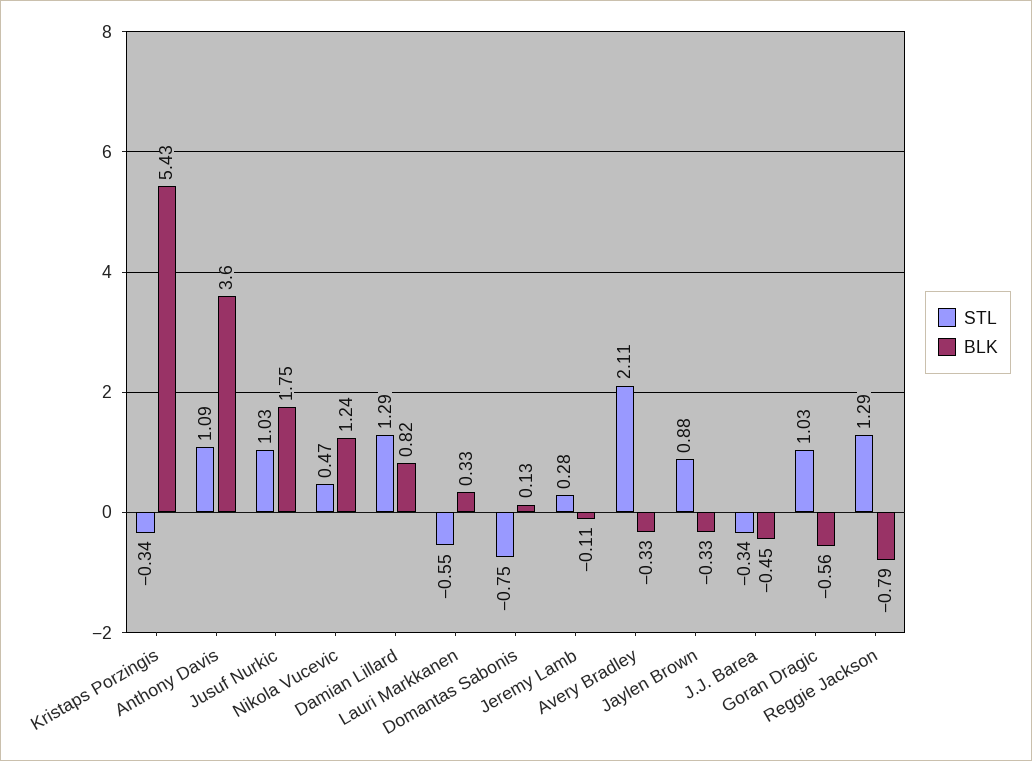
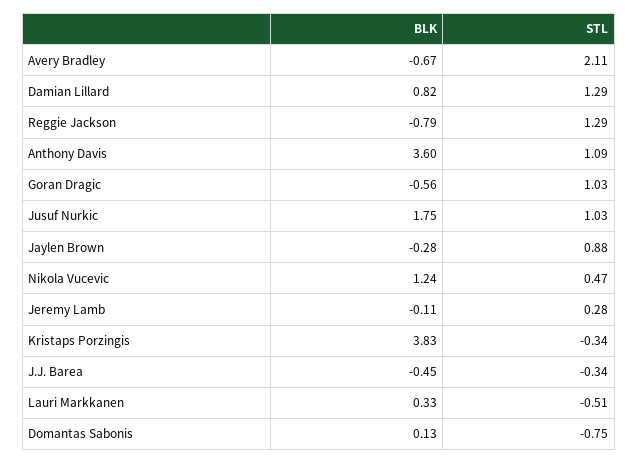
  {
    "STL": {
      "Kristaps Porzingis": -0.34,
      "Anthony Davis": 1.09,
      "Jusuf Nurkic": 1.03,
      "Nikola Vucevic": 0.47,
      "Damian Lillard": 1.29,
-     "Lauri Markkanen": -0.55,
+     "Lauri Markkanen": -0.51,
      "Domantas Sabonis": -0.75,
      "Jeremy Lamb": 0.28,
      "Avery Bradley": 2.11,
      "Jaylen Brown": 0.88,
      "J.J. Barea": -0.34,
      "Goran Dragic": 1.03,
      "Reggie Jackson": 1.29
    },
    "BLK": {
-     "Kristaps Porzingis": 5.43,
+     "Kristaps Porzingis": 3.83,
      "Anthony Davis": 3.6,
      "Jusuf Nurkic": 1.75,
      "Nikola Vucevic": 1.24,
      "Damian Lillard": 0.82,
      "Lauri Markkanen": 0.33,
      "Domantas Sabonis": 0.13,
      "Jeremy Lamb": -0.11,
-     "Avery Bradley": -0.33,
+     "Avery Bradley": -0.67,
-     "Jaylen Brown": -0.33,
+     "Jaylen Brown": -0.28,
      "J.J. Barea": -0.45,
      "Goran Dragic": -0.56,
      "Reggie Jackson": -0.79
    }
  }

